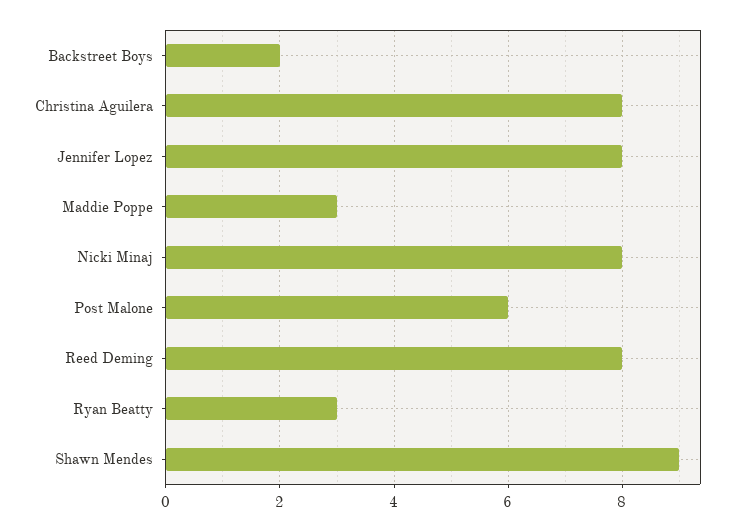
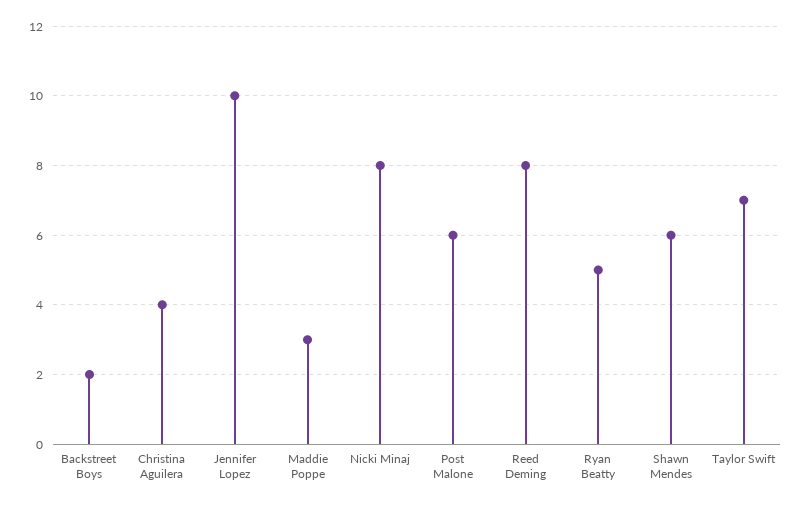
  {
    "Backstreet Boys": 2,
-   "Christina Aguilera": 8,
+   "Christina Aguilera": 4,
-   "Jennifer Lopez": 8,
+   "Jennifer Lopez": 10,
    "Maddie Poppe": 3,
    "Nicki Minaj": 8,
    "Post Malone": 6,
    "Reed Deming": 8,
-   "Ryan Beatty": 3,
+   "Ryan Beatty": 5,
-   "Shawn Mendes": 9
+   "Shawn Mendes": 6,
+   "Taylor Swift": 7
  }

